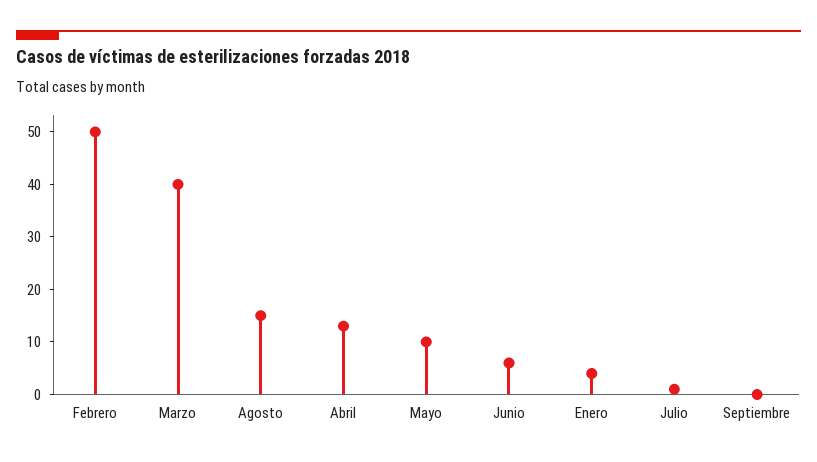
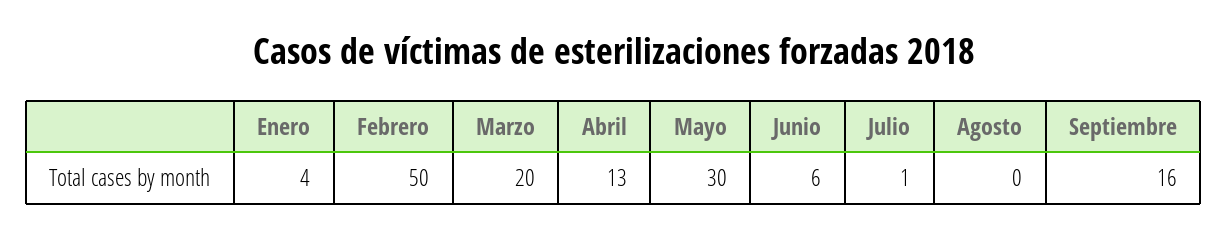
  {
    "Febrero": 50,
-   "Marzo": 40,
+   "Marzo": 20,
-   "Agosto": 15,
+   "Agosto": 0,
    "Abril": 13,
-   "Mayo": 10,
+   "Mayo": 30,
    "Junio": 6,
    "Enero": 4,
    "Julio": 1,
-   "Septiembre": 0
+   "Septiembre": 16
  }

